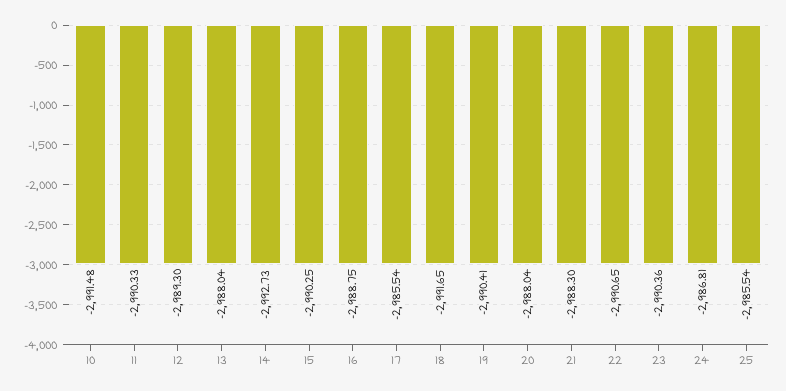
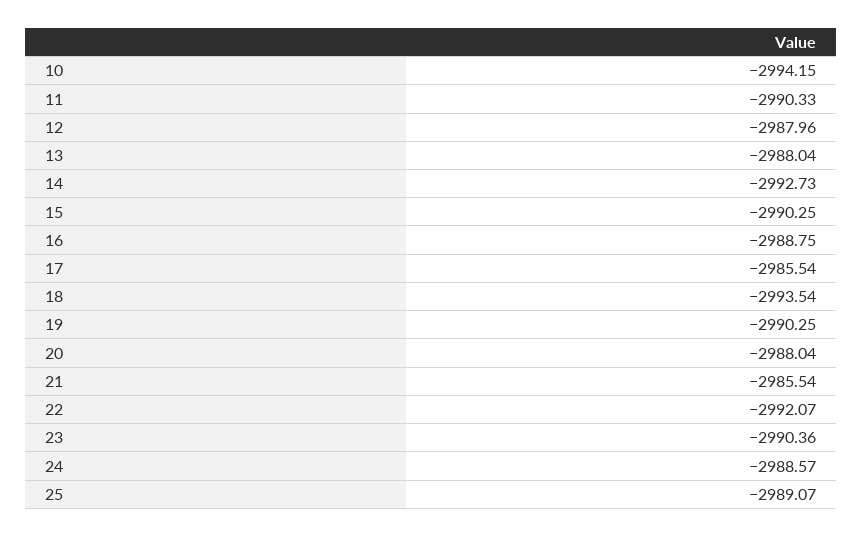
  {
-   "10": -2991.48,
+   "10": -2994.15,
    "11": -2990.33,
-   "12": -2989.3,
+   "12": -2987.96,
    "13": -2988.04,
    "14": -2992.73,
    "15": -2990.25,
    "16": -2988.75,
    "17": -2985.54,
-   "18": -2991.65,
+   "18": -2993.54,
-   "19": -2990.41,
+   "19": -2990.25,
    "20": -2988.04,
-   "21": -2988.3,
+   "21": -2985.54,
-   "22": -2990.65,
+   "22": -2992.07,
    "23": -2990.36,
-   "24": -2986.81,
+   "24": -2988.57,
-   "25": -2985.54
+   "25": -2989.07
  }

